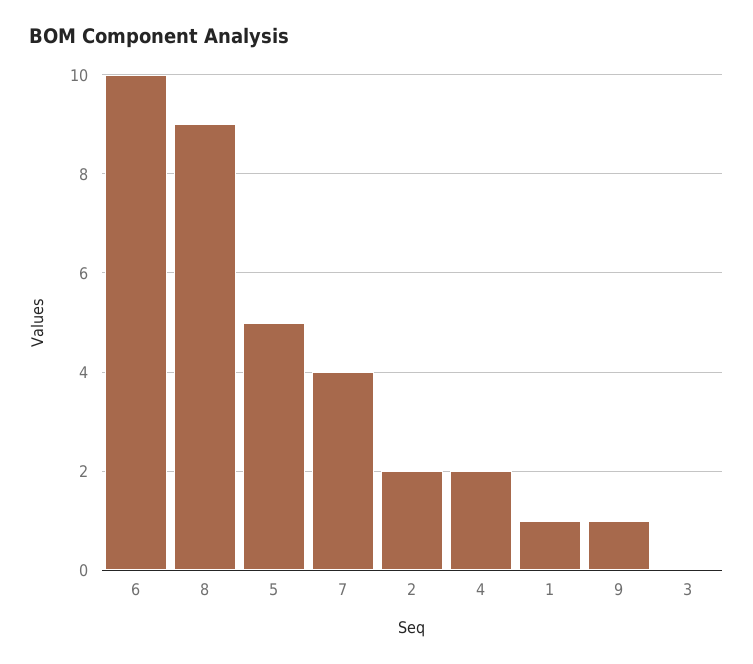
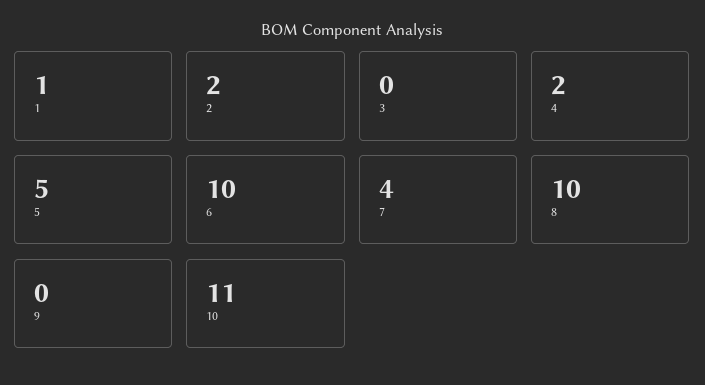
  {
    "6": 10,
-   "8": 9,
+   "8": 10,
    "5": 5,
    "7": 4,
    "2": 2,
    "4": 2,
    "1": 1,
-   "9": 1,
+   "9": 0,
-   "3": 0
+   "3": 0,
+   "10": 11
  }

